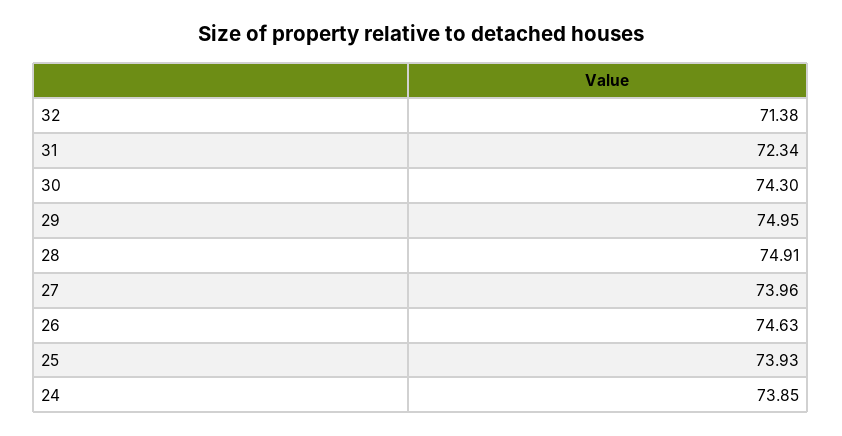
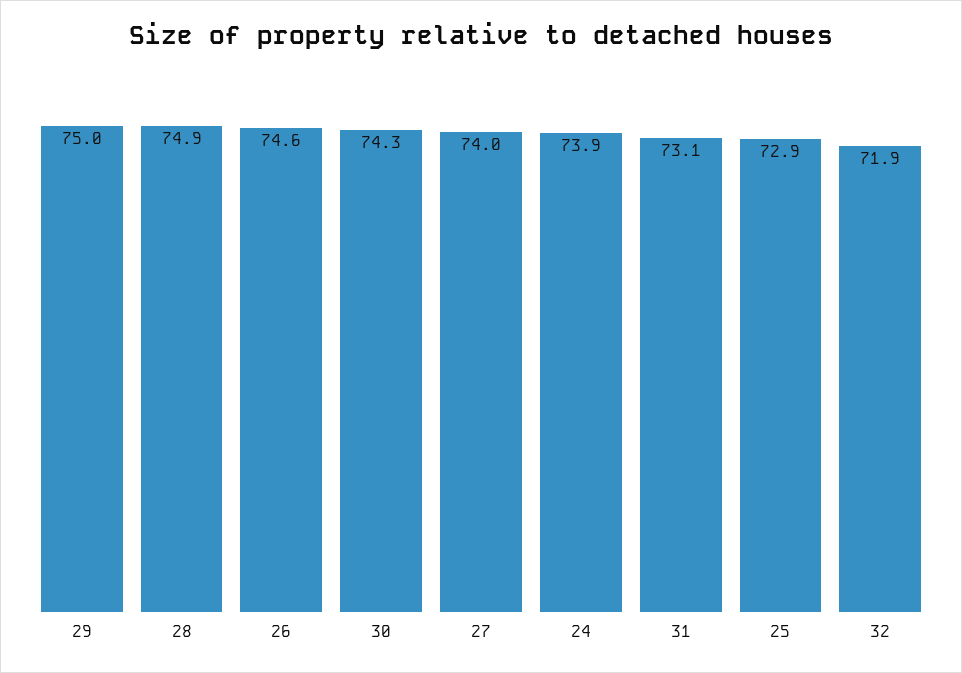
  {
-   "32": 71.38,
+   "32": 71.9,
-   "31": 72.34,
+   "31": 73.1,
    "30": 74.3,
    "29": 74.95,
    "28": 74.91,
    "27": 73.96,
    "26": 74.63,
-   "25": 73.93,
+   "25": 72.9,
    "24": 73.85
  }

